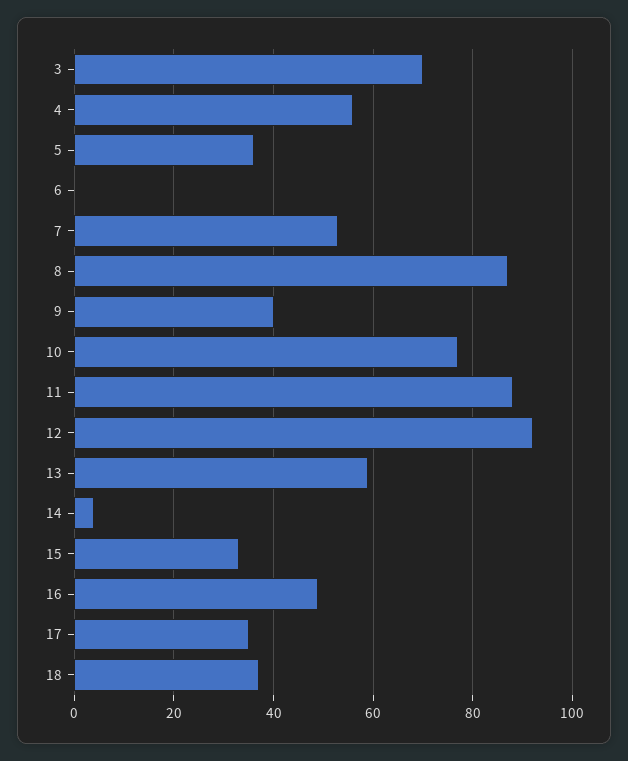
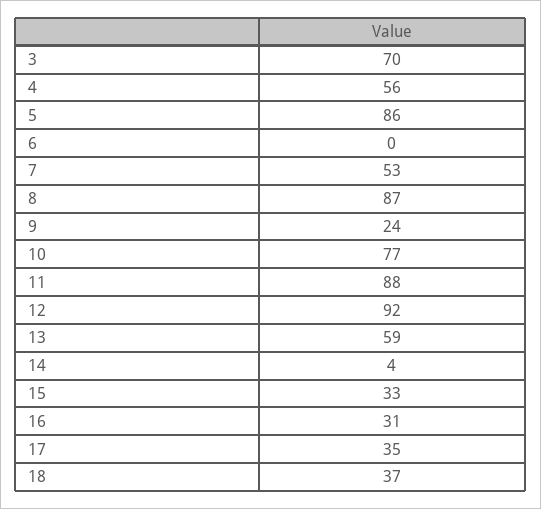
  {
    "3": 70,
    "4": 56,
-   "5": 35,
+   "5": 86,
    "6": 0,
    "7": 53,
    "8": 87,
-   "9": 40,
+   "9": 24,
    "10": 77,
    "11": 88,
    "12": 92,
    "13": 59,
    "14": 4,
    "15": 33,
-   "16": 50,
+   "16": 31,
    "17": 35,
    "18": 37
  }

